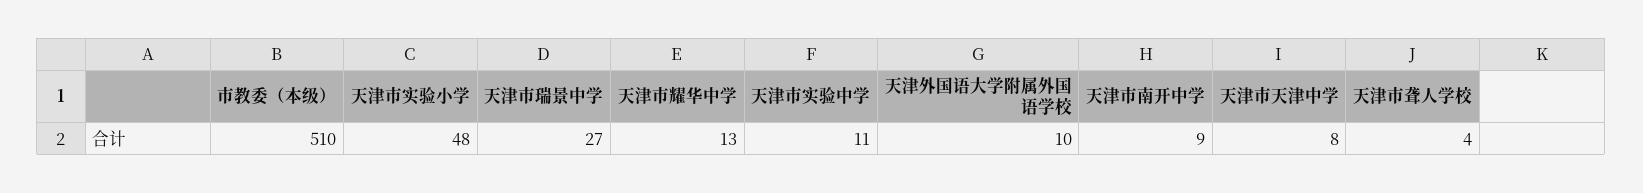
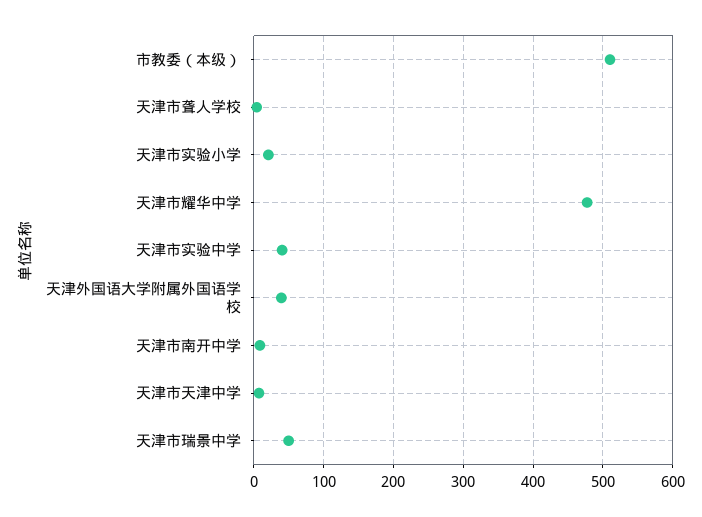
  {
    "市教委（本级）": 510,
-   "天津市实验小学": 48,
+   "天津市实验小学": 20,
-   "天津市瑞景中学": 27,
+   "天津市瑞景中学": 50,
-   "天津市耀华中学": 13,
+   "天津市耀华中学": 480,
-   "天津市实验中学": 11,
+   "天津市实验中学": 40,
-   "天津外国语大学附属外国语学校": 10,
+   "天津外国语大学附属外国语学校": 40,
    "天津市南开中学": 9,
    "天津市天津中学": 8,
    "天津市聋人学校": 4
  }

